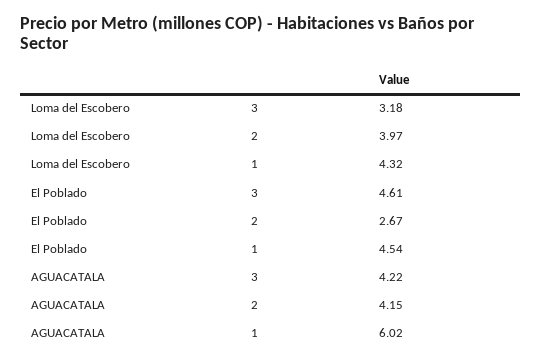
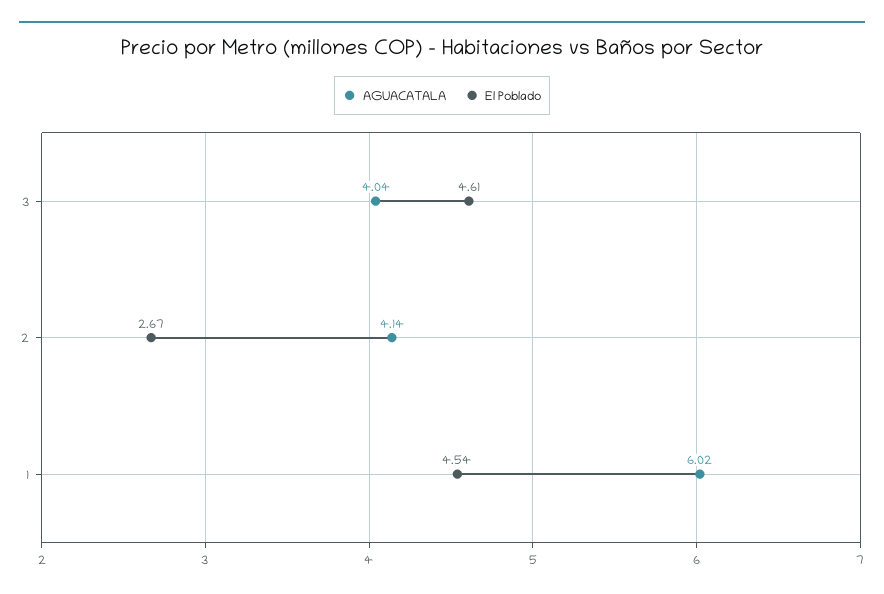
  {
-   "Loma del Escobero": {
-     "3": 3.18,
-     "2": 3.97,
-     "1": 4.32
-   },
    "El Poblado": {
      "3": 4.61,
      "2": 2.67,
      "1": 4.54
    },
    "AGUACATALA": {
-     "3": 4.22,
+     "3": 4.04,
-     "2": 4.15,
+     "2": 4.14,
      "1": 6.02
    }
  }

